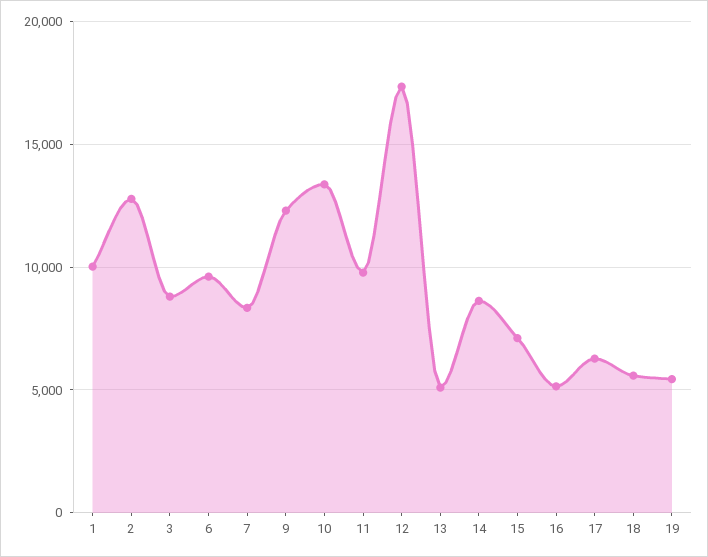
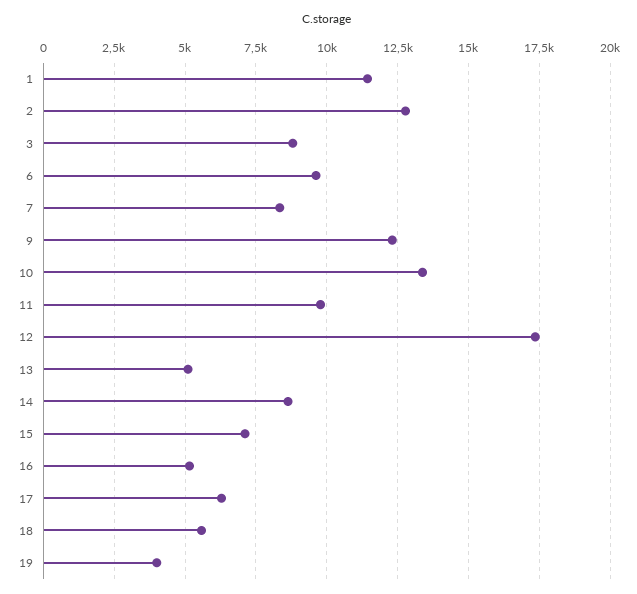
  {
-   "1": 10000,
+   "1": 11500,
    "2": 12750,
    "3": 8750,
    "6": 9500,
    "7": 8250,
    "9": 12250,
    "10": 13500,
    "11": 9750,
    "12": 17250,
    "13": 5000,
    "14": 8750,
    "15": 7000,
    "16": 5250,
    "17": 6250,
    "18": 5500,
-   "19": 5500
+   "19": 4000
  }

